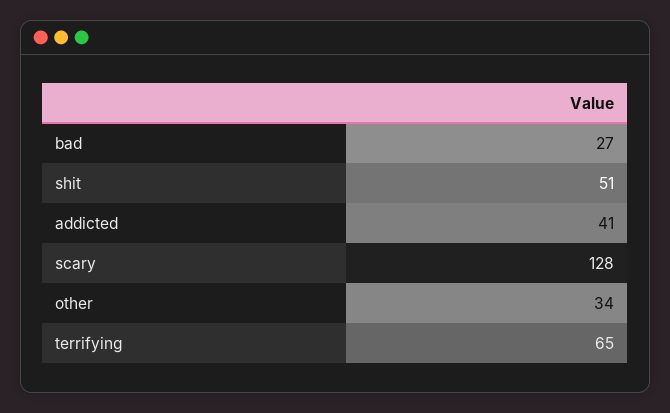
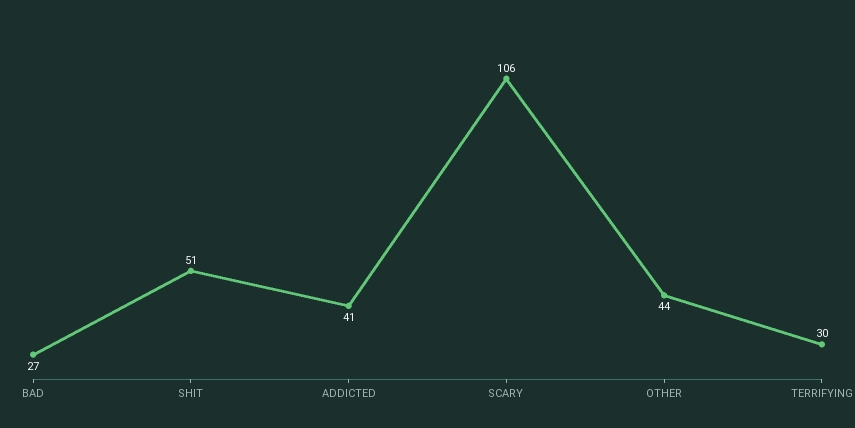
  {
    "bad": 27,
    "shit": 51,
    "addicted": 41,
-   "scary": 128,
+   "scary": 106,
-   "other": 34,
+   "other": 44,
-   "terrifying": 65
+   "terrifying": 30
  }

